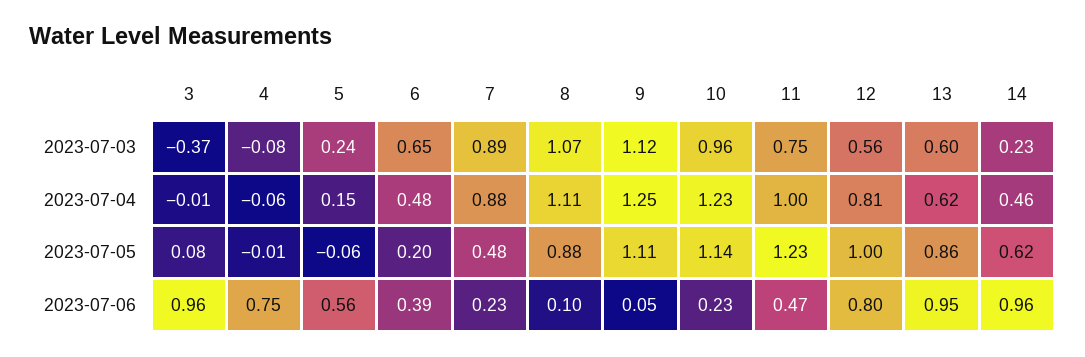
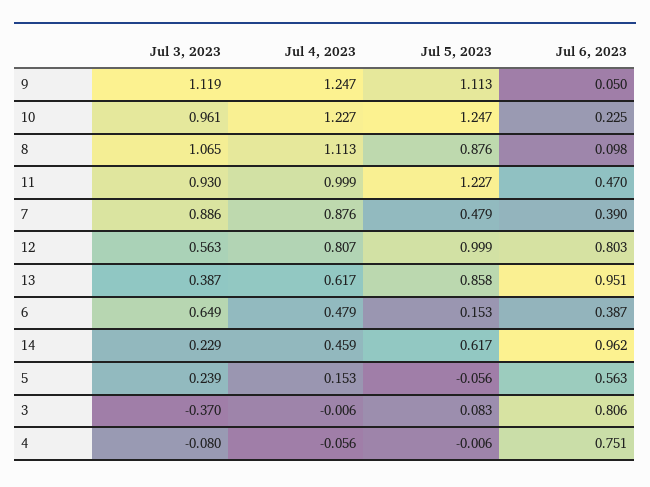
  {
    "3": {
      "2023-07-03": -0.37,
      "2023-07-04": -0.006,
      "2023-07-05": 0.083,
-     "2023-07-06": 0.96
+     "2023-07-06": 0.806
    },
    "4": {
      "2023-07-03": -0.08,
      "2023-07-04": -0.056,
      "2023-07-05": -0.006,
      "2023-07-06": 0.751
    },
    "5": {
      "2023-07-03": 0.239,
      "2023-07-04": 0.153,
      "2023-07-05": -0.056,
      "2023-07-06": 0.563
    },
    "6": {
      "2023-07-03": 0.649,
      "2023-07-04": 0.479,
-     "2023-07-05": 0.2,
+     "2023-07-05": 0.153,
      "2023-07-06": 0.387
    },
    "7": {
      "2023-07-03": 0.886,
      "2023-07-04": 0.876,
      "2023-07-05": 0.479,
-     "2023-07-06": 0.23
+     "2023-07-06": 0.39
    },
    "8": {
      "2023-07-03": 1.065,
      "2023-07-04": 1.113,
      "2023-07-05": 0.876,
      "2023-07-06": 0.098
    },
    "9": {
      "2023-07-03": 1.119,
      "2023-07-04": 1.247,
      "2023-07-05": 1.113,
      "2023-07-06": 0.05
    },
    "10": {
      "2023-07-03": 0.961,
      "2023-07-04": 1.227,
-     "2023-07-05": 1.14,
+     "2023-07-05": 1.247,
      "2023-07-06": 0.225
    },
    "11": {
-     "2023-07-03": 0.75,
+     "2023-07-03": 0.93,
      "2023-07-04": 0.999,
      "2023-07-05": 1.227,
      "2023-07-06": 0.47
    },
    "12": {
      "2023-07-03": 0.563,
      "2023-07-04": 0.807,
      "2023-07-05": 0.999,
      "2023-07-06": 0.803
    },
    "13": {
-     "2023-07-03": 0.6,
+     "2023-07-03": 0.387,
      "2023-07-04": 0.617,
      "2023-07-05": 0.858,
      "2023-07-06": 0.951
    },
    "14": {
      "2023-07-03": 0.229,
      "2023-07-04": 0.459,
      "2023-07-05": 0.617,
      "2023-07-06": 0.962
    }
  }

